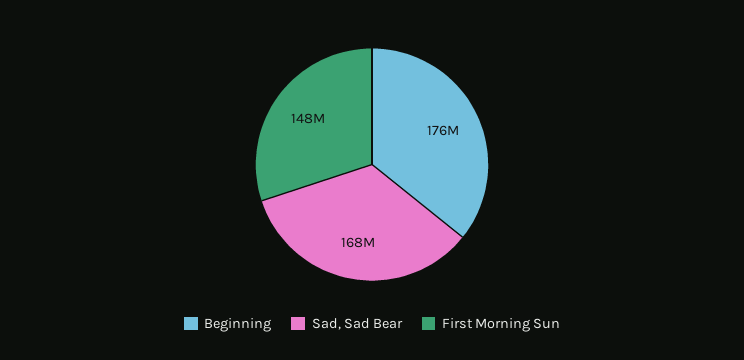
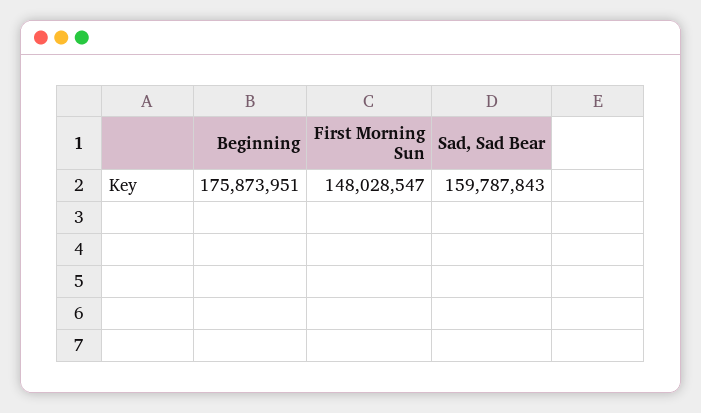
  {
    "Beginning": 175873951,
-   "Sad, Sad Bear": 168000000,
+   "Sad, Sad Bear": 159787843,
    "First Morning Sun": 148028547
  }

